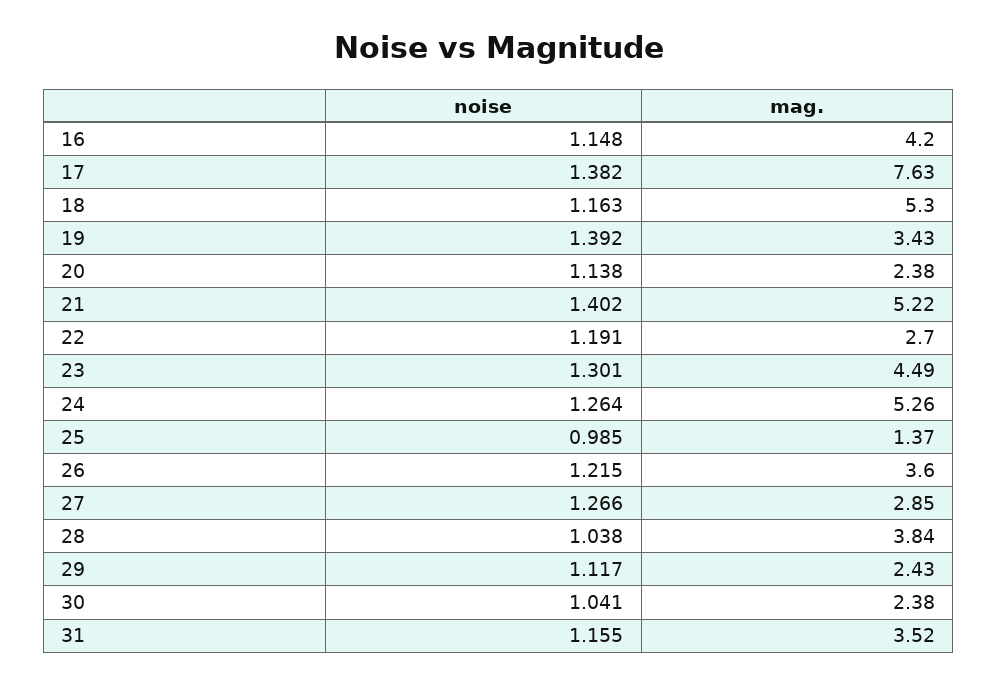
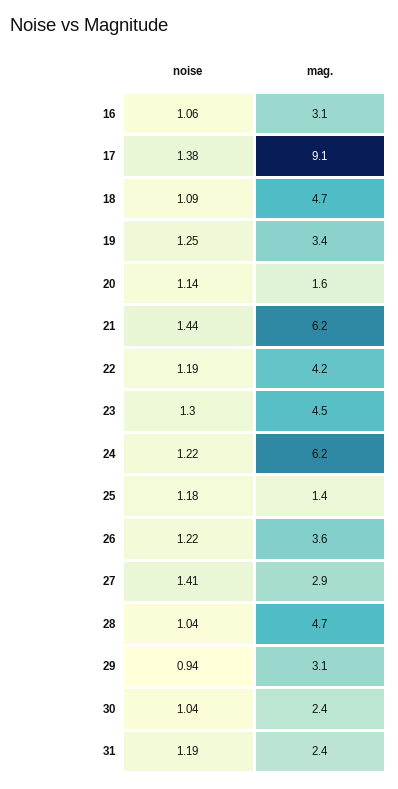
  {
    "noise": {
-     "16": 1.148,
+     "16": 1.06,
      "17": 1.382,
-     "18": 1.163,
+     "18": 1.09,
-     "19": 1.392,
+     "19": 1.25,
      "20": 1.138,
-     "21": 1.402,
+     "21": 1.44,
      "22": 1.191,
      "23": 1.301,
-     "24": 1.264,
+     "24": 1.22,
-     "25": 0.985,
+     "25": 1.18,
      "26": 1.215,
-     "27": 1.266,
+     "27": 1.41,
      "28": 1.038,
-     "29": 1.117,
+     "29": 0.94,
      "30": 1.041,
-     "31": 1.155
+     "31": 1.19
    },
    "mag.": {
-     "16": 4.2,
+     "16": 3.1,
-     "17": 7.63,
+     "17": 9.1,
-     "18": 5.3,
+     "18": 4.7,
      "19": 3.43,
-     "20": 2.38,
+     "20": 1.6,
-     "21": 5.22,
+     "21": 6.2,
-     "22": 2.7,
+     "22": 4.2,
      "23": 4.49,
-     "24": 5.26,
+     "24": 6.2,
      "25": 1.37,
      "26": 3.6,
      "27": 2.85,
-     "28": 3.84,
+     "28": 4.7,
-     "29": 2.43,
+     "29": 3.1,
      "30": 2.38,
-     "31": 3.52
+     "31": 2.4
    }
  }

